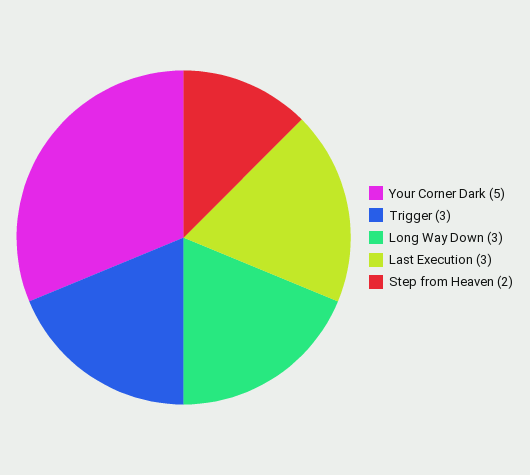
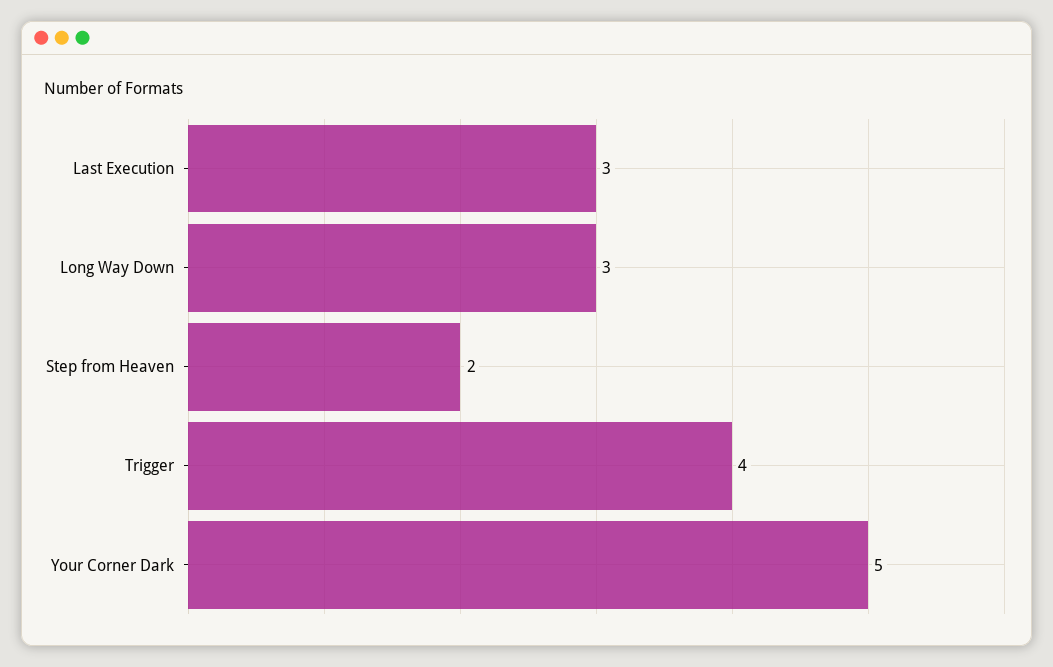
  {
    "Your Corner Dark": 5,
-   "Trigger": 3,
+   "Trigger": 4,
    "Long Way Down": 3,
    "Last Execution": 3,
    "Step from Heaven": 2
  }

